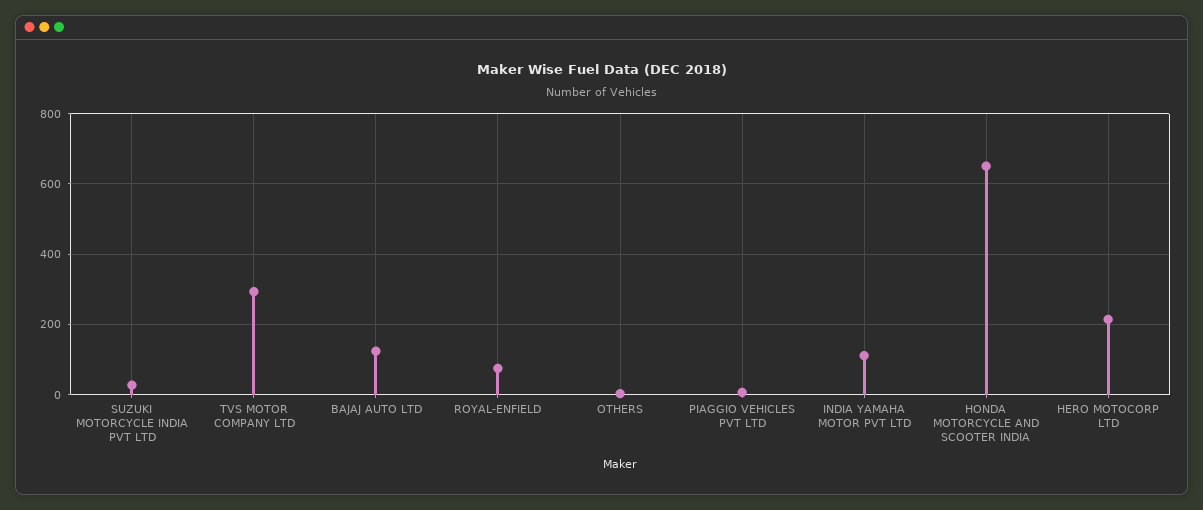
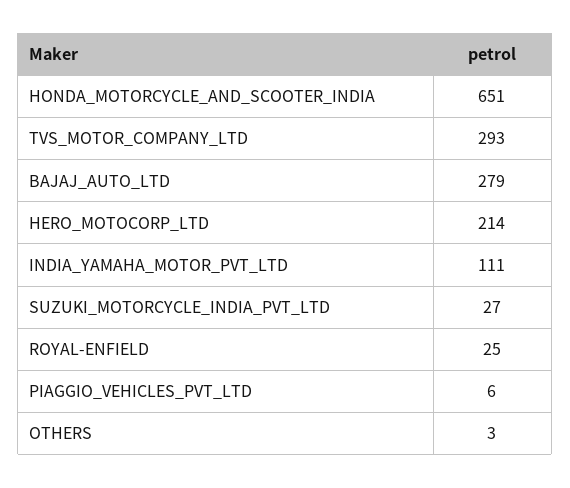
  {
    "SUZUKI MOTORCYCLE INDIA PVT LTD": 27,
    "TVS MOTOR COMPANY LTD": 293,
-   "BAJAJ AUTO LTD": 120,
+   "BAJAJ AUTO LTD": 279,
-   "ROYAL-ENFIELD": 80,
+   "ROYAL-ENFIELD": 25,
    "OTHERS": 3,
    "PIAGGIO VEHICLES PVT LTD": 6,
    "INDIA YAMAHA MOTOR PVT LTD": 111,
    "HONDA MOTORCYCLE AND SCOOTER INDIA": 651,
    "HERO MOTOCORP LTD": 214
  }

